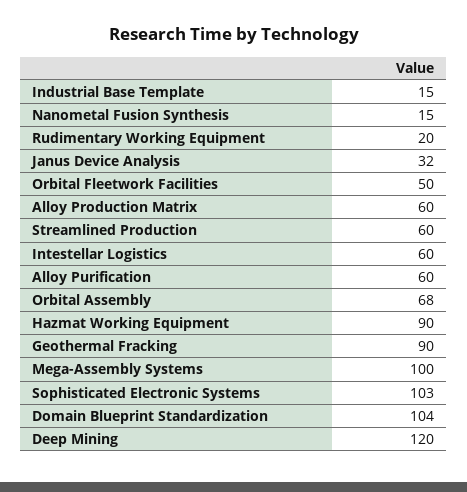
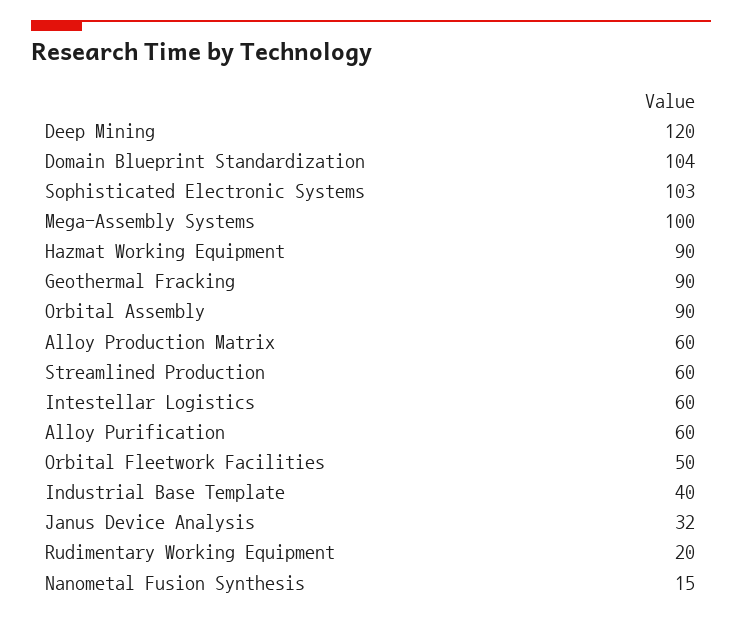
  {
-   "Industrial Base Template": 15,
+   "Industrial Base Template": 40,
    "Nanometal Fusion Synthesis": 15,
    "Rudimentary Working Equipment": 20,
    "Janus Device Analysis": 32,
    "Orbital Fleetwork Facilities": 50,
    "Alloy Production Matrix": 60,
    "Streamlined Production": 60,
    "Intestellar Logistics": 60,
    "Alloy Purification": 60,
-   "Orbital Assembly": 68,
+   "Orbital Assembly": 90,
    "Hazmat Working Equipment": 90,
    "Geothermal Fracking": 90,
    "Mega-Assembly Systems": 100,
    "Sophisticated Electronic Systems": 103,
    "Domain Blueprint Standardization": 104,
    "Deep Mining": 120
  }

